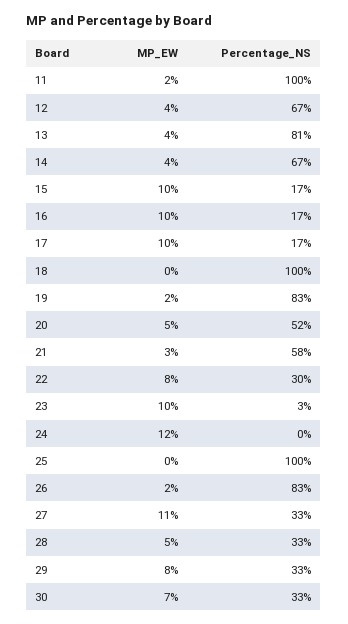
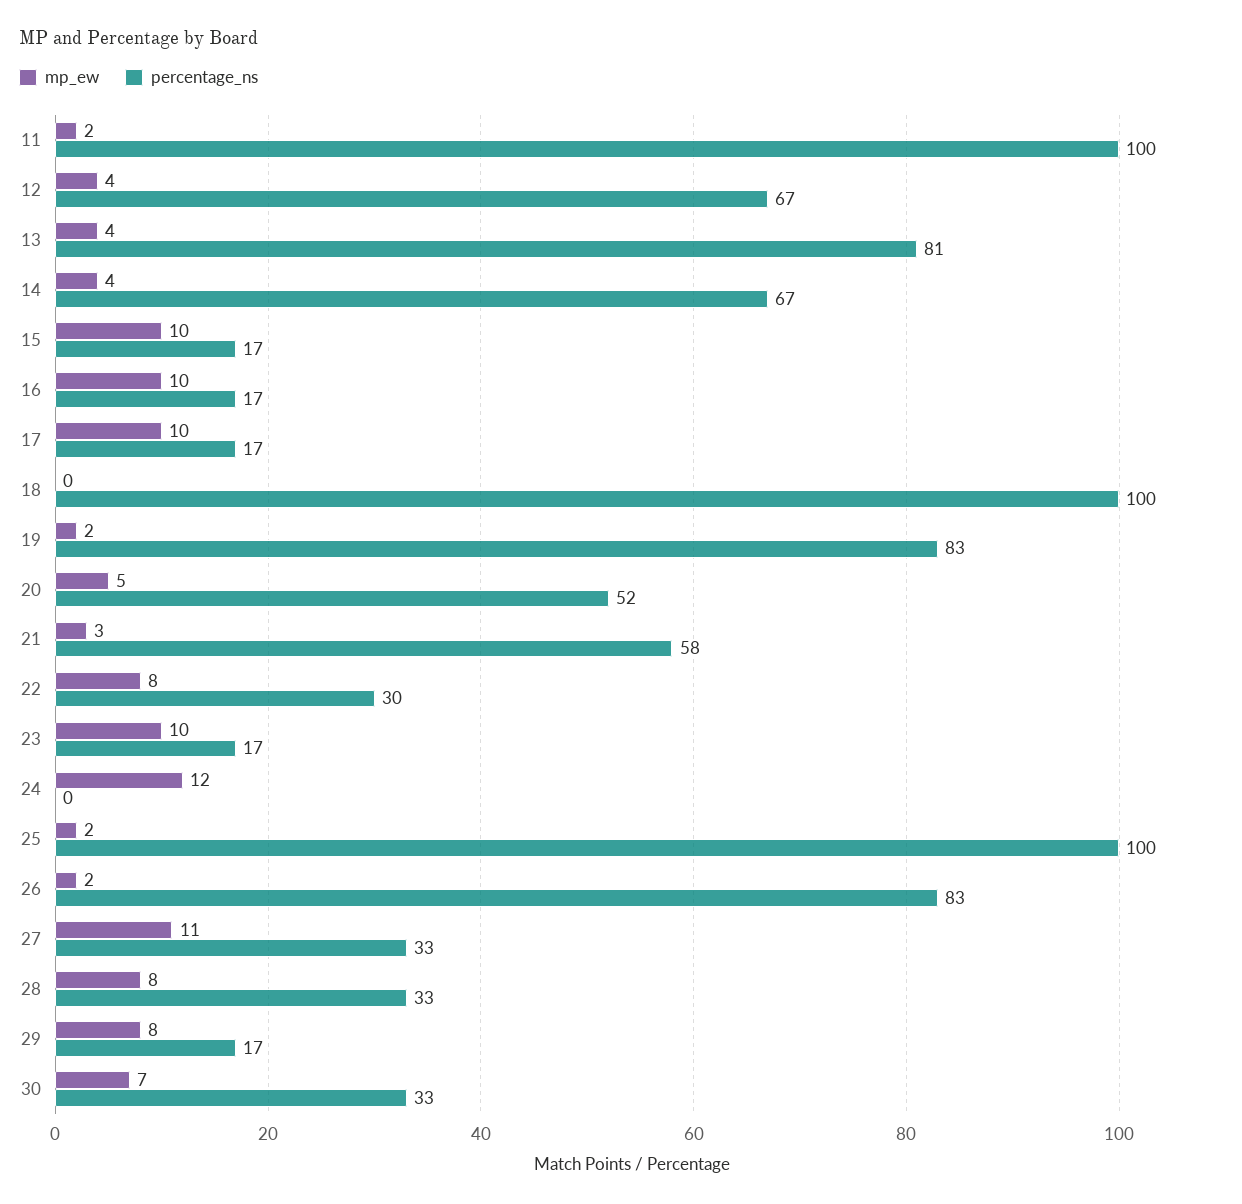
  {
    "MP_EW": {
      "11": 2,
      "12": 4,
      "13": 4,
      "14": 4,
      "15": 10,
      "16": 10,
      "17": 10,
      "18": 0,
      "19": 2,
      "20": 5,
      "21": 3,
      "22": 8,
      "23": 10,
      "24": 12,
-     "25": 0,
+     "25": 2,
      "26": 2,
      "27": 11,
-     "28": 5,
+     "28": 8,
      "29": 8,
      "30": 7
    },
    "Percentage_NS": {
      "11": 100,
      "12": 67,
      "13": 81,
      "14": 67,
      "15": 17,
      "16": 17,
      "17": 17,
      "18": 100,
      "19": 83,
      "20": 52,
      "21": 58,
      "22": 30,
-     "23": 3,
+     "23": 17,
      "24": 0,
      "25": 100,
      "26": 83,
      "27": 33,
      "28": 33,
-     "29": 33,
+     "29": 17,
      "30": 33
    }
  }

